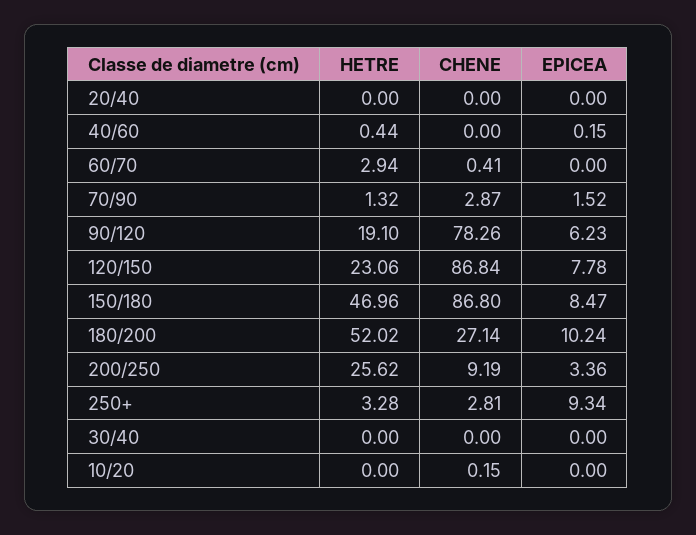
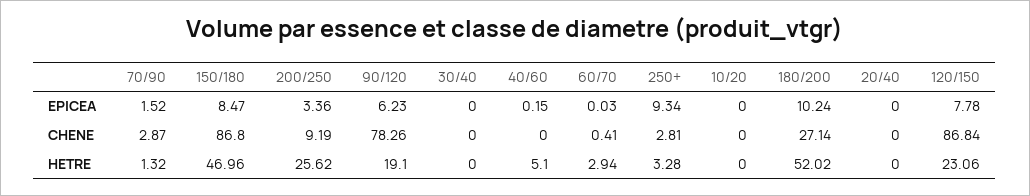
  {
    "HETRE": {
      "20/40": 0,
-     "40/60": 0.44,
+     "40/60": 5.1,
      "60/70": 2.94,
      "70/90": 1.32,
      "90/120": 19.1,
      "120/150": 23.06,
      "150/180": 46.96,
      "180/200": 52.02,
      "200/250": 25.62,
      "250+": 3.28,
      "30/40": 0,
      "10/20": 0
    },
    "CHENE": {
      "20/40": 0,
      "40/60": 0,
      "60/70": 0.41,
      "70/90": 2.87,
      "90/120": 78.26,
      "120/150": 86.84,
      "150/180": 86.8,
      "180/200": 27.14,
      "200/250": 9.19,
      "250+": 2.81,
      "30/40": 0,
-     "10/20": 0.15
+     "10/20": 0
    },
    "EPICEA": {
      "20/40": 0,
      "40/60": 0.15,
-     "60/70": 0,
+     "60/70": 0.03,
      "70/90": 1.52,
      "90/120": 6.23,
      "120/150": 7.78,
      "150/180": 8.47,
      "180/200": 10.24,
      "200/250": 3.36,
      "250+": 9.34,
      "30/40": 0,
      "10/20": 0
    }
  }

